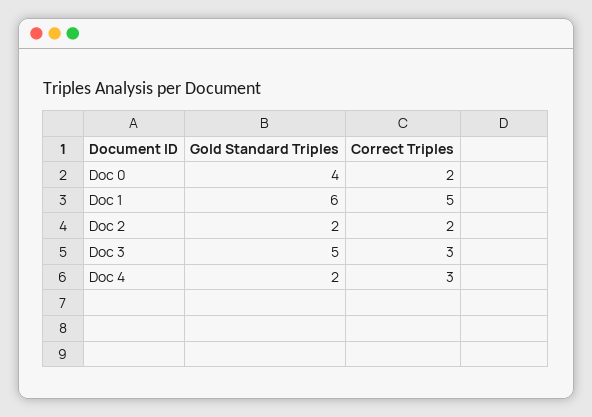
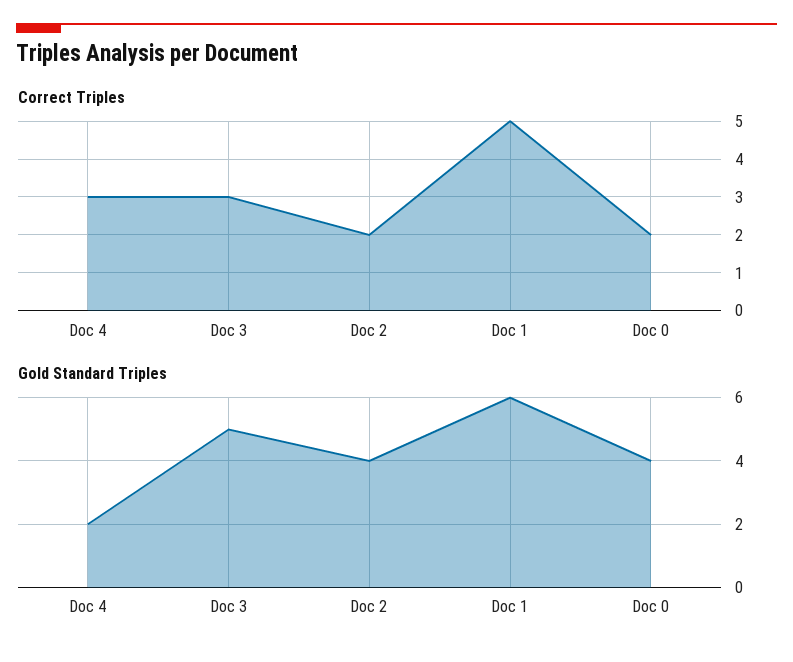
  {
    "Gold Standard Triples": {
      "Doc 0": 4,
      "Doc 1": 6,
-     "Doc 2": 2,
+     "Doc 2": 4,
      "Doc 3": 5,
      "Doc 4": 2
    },
    "Correct Triples": {
      "Doc 0": 2,
      "Doc 1": 5,
      "Doc 2": 2,
      "Doc 3": 3,
      "Doc 4": 3
    }
  }

